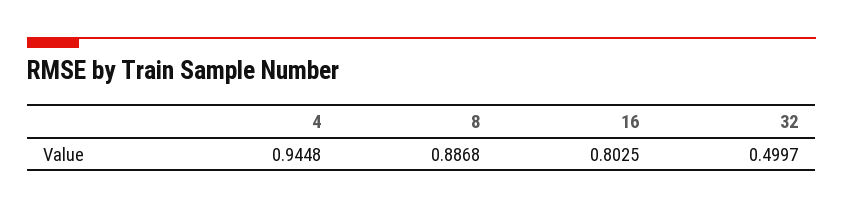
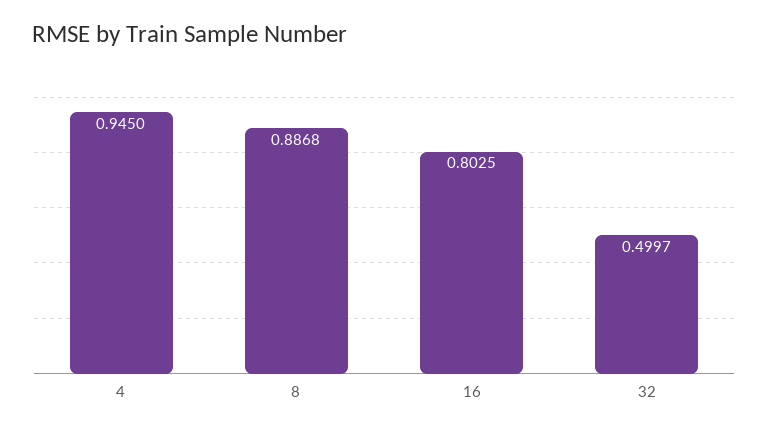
  {
-   "4": 0.9448,
+   "4": 0.945,
    "8": 0.8868,
    "16": 0.8025,
    "32": 0.4997
  }

